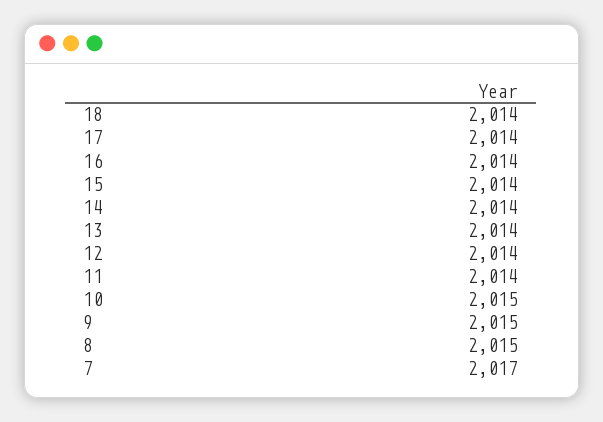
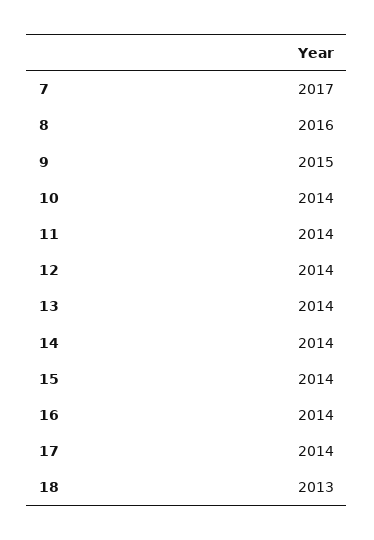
  {
-   "18": 2014,
+   "18": 2013,
    "17": 2014,
    "16": 2014,
    "15": 2014,
    "14": 2014,
    "13": 2014,
    "12": 2014,
    "11": 2014,
-   "10": 2015,
+   "10": 2014,
    "9": 2015,
-   "8": 2015,
+   "8": 2016,
    "7": 2017
  }

